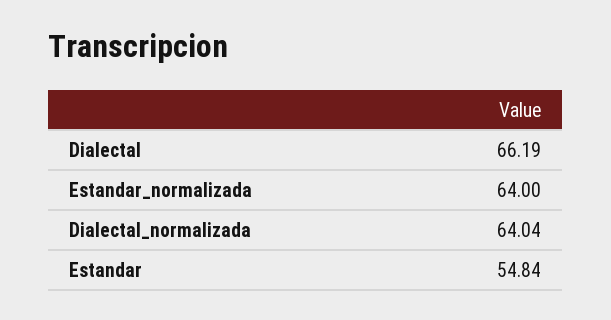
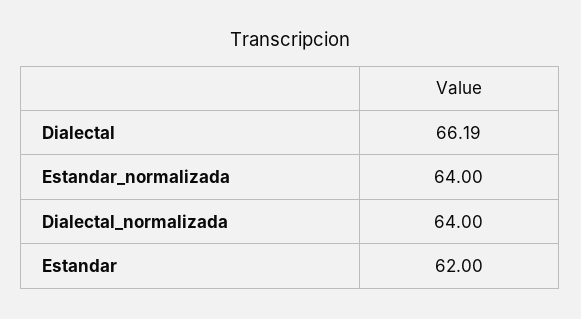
  {
    "Dialectal": 66.19,
    "Estandar_normalizada": 64,
-   "Dialectal_normalizada": 64.04,
+   "Dialectal_normalizada": 64,
-   "Estandar": 54.84
+   "Estandar": 62
  }

